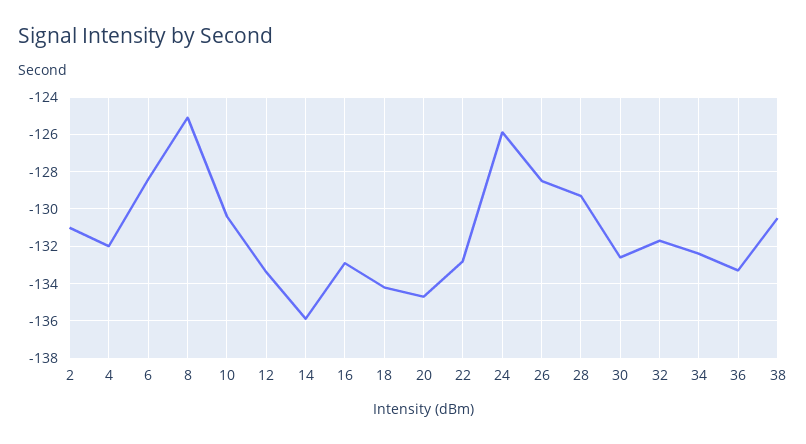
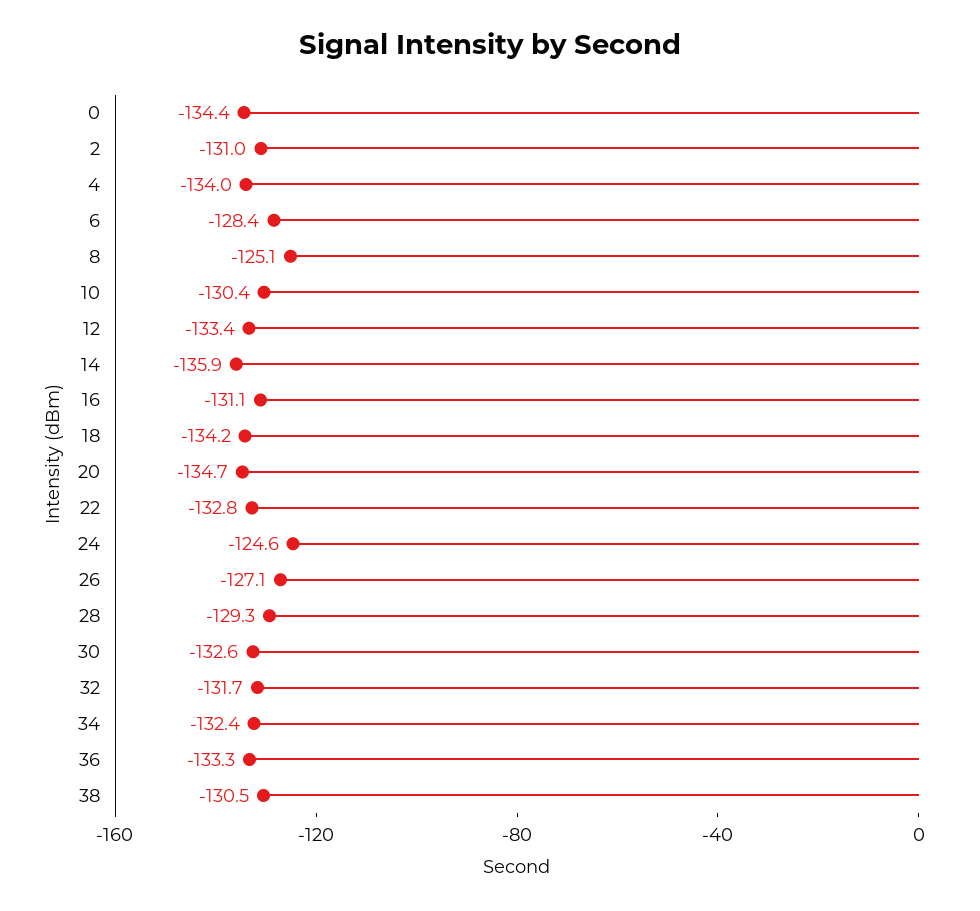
  {
    "2": -131,
-   "4": -132,
+   "4": -134,
    "6": -128.4,
    "8": -125.1,
    "10": -130.4,
    "12": -133.4,
    "14": -135.9,
-   "16": -133,
+   "16": -131.1,
    "18": -134.2,
    "20": -134.7,
    "22": -132.8,
-   "24": -126,
+   "24": -124.6,
-   "26": -128.5,
+   "26": -127.1,
    "28": -129.3,
    "30": -132.6,
    "32": -131.7,
    "34": -132.4,
    "36": -133.3,
-   "38": -130.5
+   "38": -130.5,
+   "0": -134.4
  }

